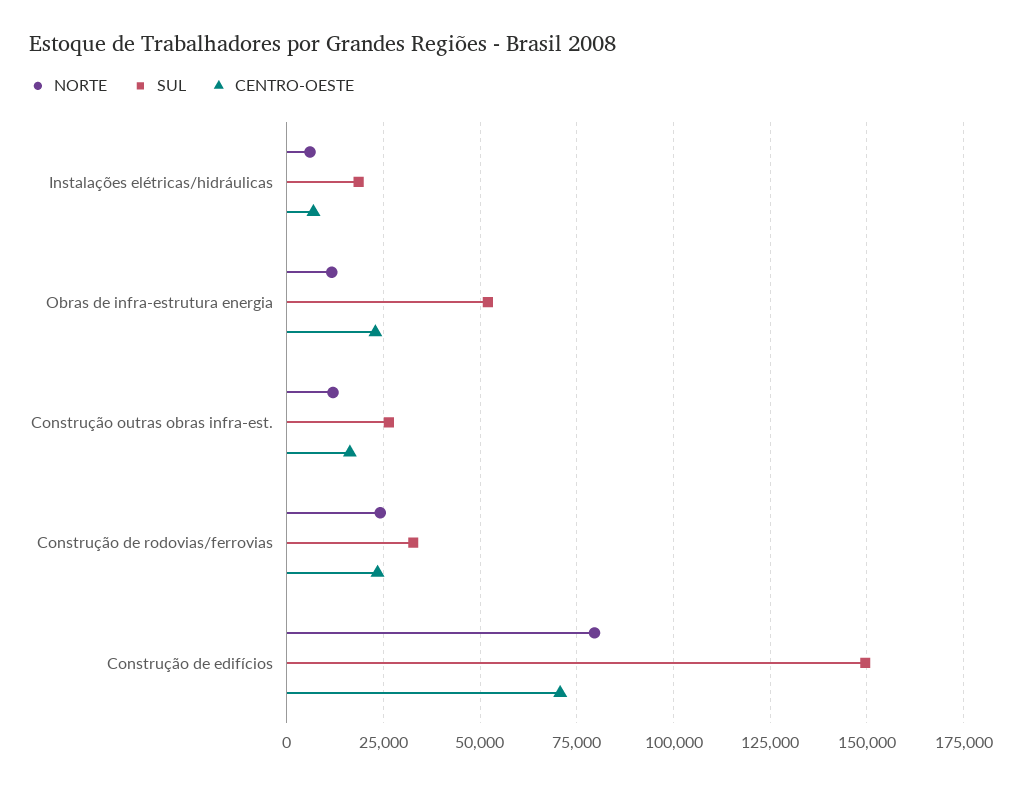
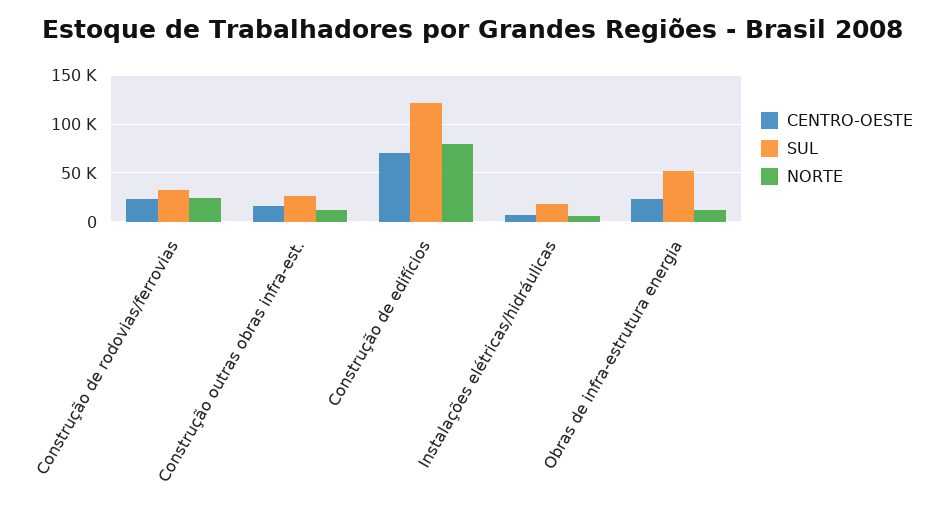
  {
    "NORTE": {
      "Instalações elétricas/hidráulicas": 5000,
      "Obras de infra-estrutura energia": 12500,
      "Construção outras obras infra-est.": 12500,
      "Construção de rodovias/ferrovias": 25000,
      "Construção de edifícios": 80000
    },
    "SUL": {
      "Instalações elétricas/hidráulicas": 17500,
      "Obras de infra-estrutura energia": 52500,
      "Construção outras obras infra-est.": 27500,
      "Construção de rodovias/ferrovias": 32500,
-     "Construção de edifícios": 150000
+     "Construção de edifícios": 120000
    },
    "CENTRO-OESTE": {
      "Instalações elétricas/hidráulicas": 7500,
      "Obras de infra-estrutura energia": 22500,
      "Construção outras obras infra-est.": 17500,
      "Construção de rodovias/ferrovias": 22500,
      "Construção de edifícios": 70000
    }
  }

